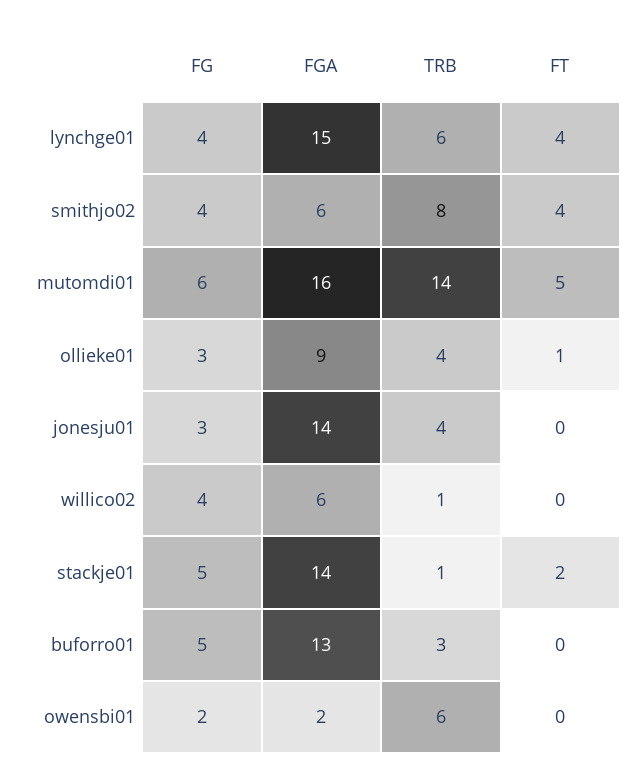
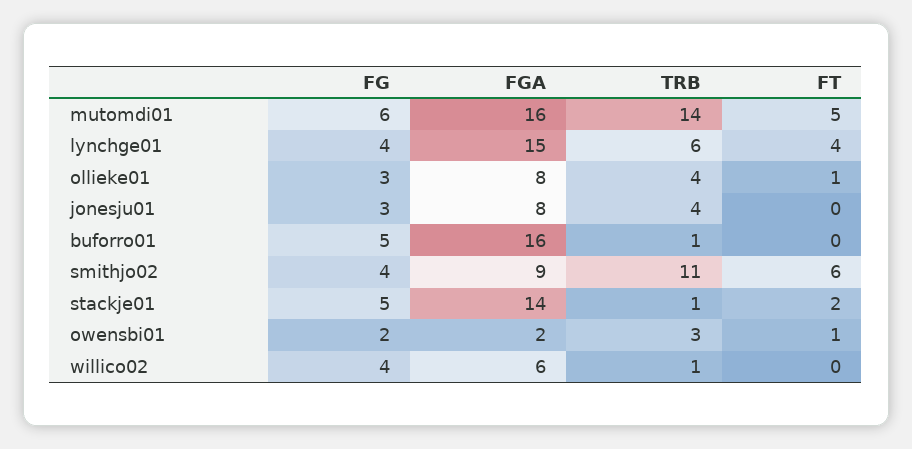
  {
    "FG": {
      "lynchge01": 4,
      "smithjo02": 4,
      "mutomdi01": 6,
      "ollieke01": 3,
      "jonesju01": 3,
      "willico02": 4,
      "stackje01": 5,
      "buforro01": 5,
      "owensbi01": 2
    },
    "FGA": {
      "lynchge01": 15,
-     "smithjo02": 6,
+     "smithjo02": 9,
      "mutomdi01": 16,
-     "ollieke01": 9,
+     "ollieke01": 8,
-     "jonesju01": 14,
+     "jonesju01": 8,
      "willico02": 6,
      "stackje01": 14,
-     "buforro01": 13,
+     "buforro01": 16,
      "owensbi01": 2
    },
    "TRB": {
      "lynchge01": 6,
-     "smithjo02": 8,
+     "smithjo02": 11,
      "mutomdi01": 14,
      "ollieke01": 4,
      "jonesju01": 4,
      "willico02": 1,
      "stackje01": 1,
-     "buforro01": 3,
+     "buforro01": 1,
-     "owensbi01": 6
+     "owensbi01": 3
    },
    "FT": {
      "lynchge01": 4,
-     "smithjo02": 4,
+     "smithjo02": 6,
      "mutomdi01": 5,
      "ollieke01": 1,
      "jonesju01": 0,
      "willico02": 0,
      "stackje01": 2,
      "buforro01": 0,
-     "owensbi01": 0
+     "owensbi01": 1
    }
  }

